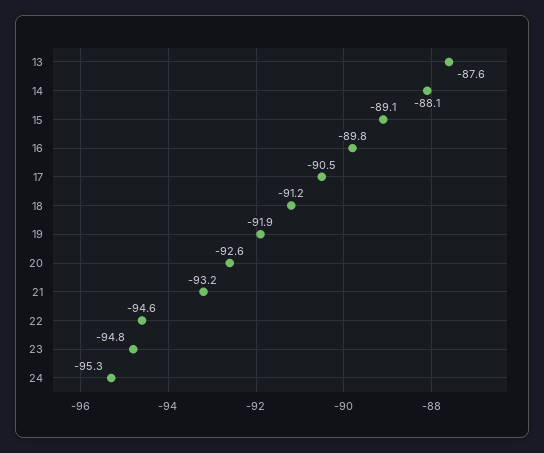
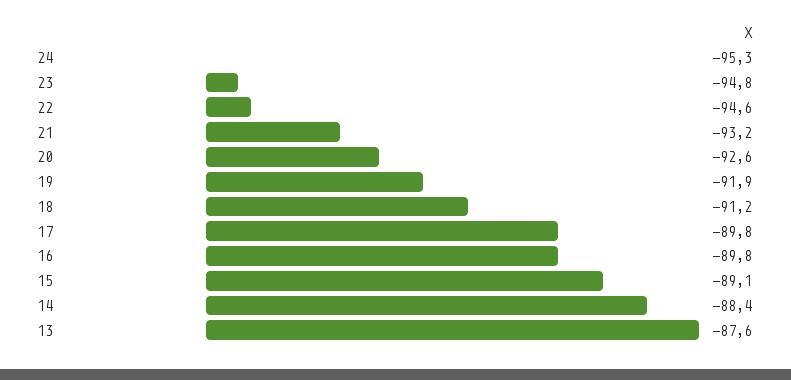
  {
    "13": -87.6,
-   "14": -88.1,
+   "14": -88.4,
    "15": -89.1,
    "16": -89.8,
-   "17": -90.5,
+   "17": -89.8,
    "18": -91.2,
    "19": -91.9,
    "20": -92.6,
    "21": -93.2,
    "22": -94.6,
    "23": -94.8,
    "24": -95.3
  }

